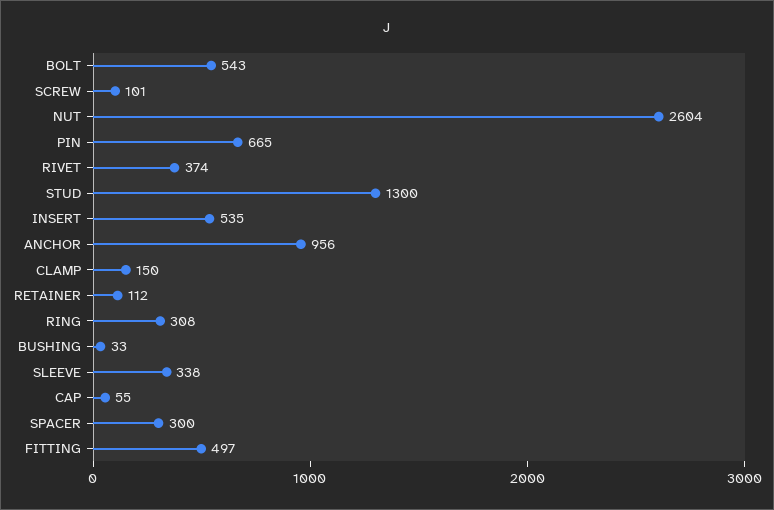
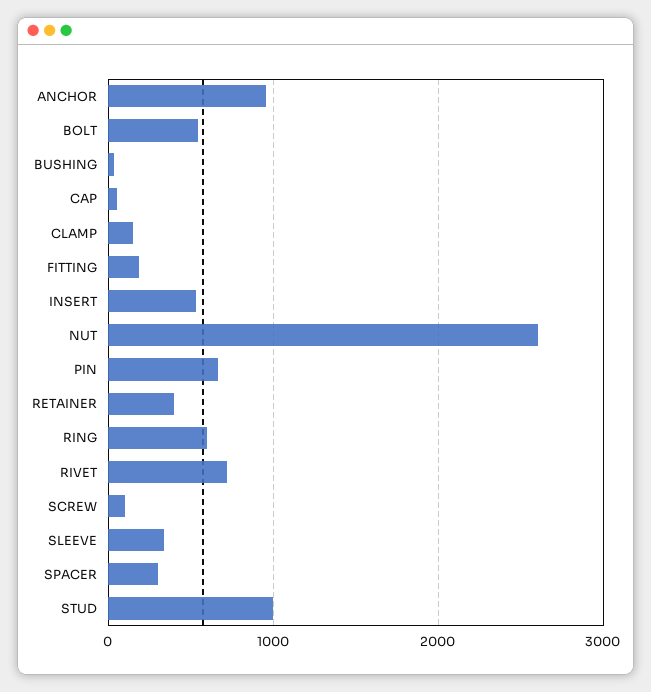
  {
    "BOLT": 543,
    "SCREW": 101,
    "NUT": 2604,
    "PIN": 665,
-   "RIVET": 374,
+   "RIVET": 700,
-   "STUD": 1300,
+   "STUD": 1000,
    "INSERT": 535,
    "ANCHOR": 956,
    "CLAMP": 150,
-   "RETAINER": 112,
+   "RETAINER": 400,
-   "RING": 308,
+   "RING": 600,
    "BUSHING": 33,
    "SLEEVE": 338,
    "CAP": 55,
    "SPACER": 300,
-   "FITTING": 497
+   "FITTING": 200
  }

